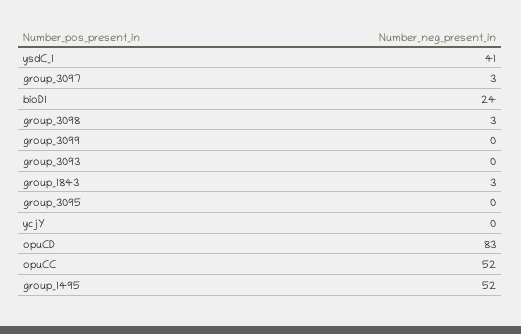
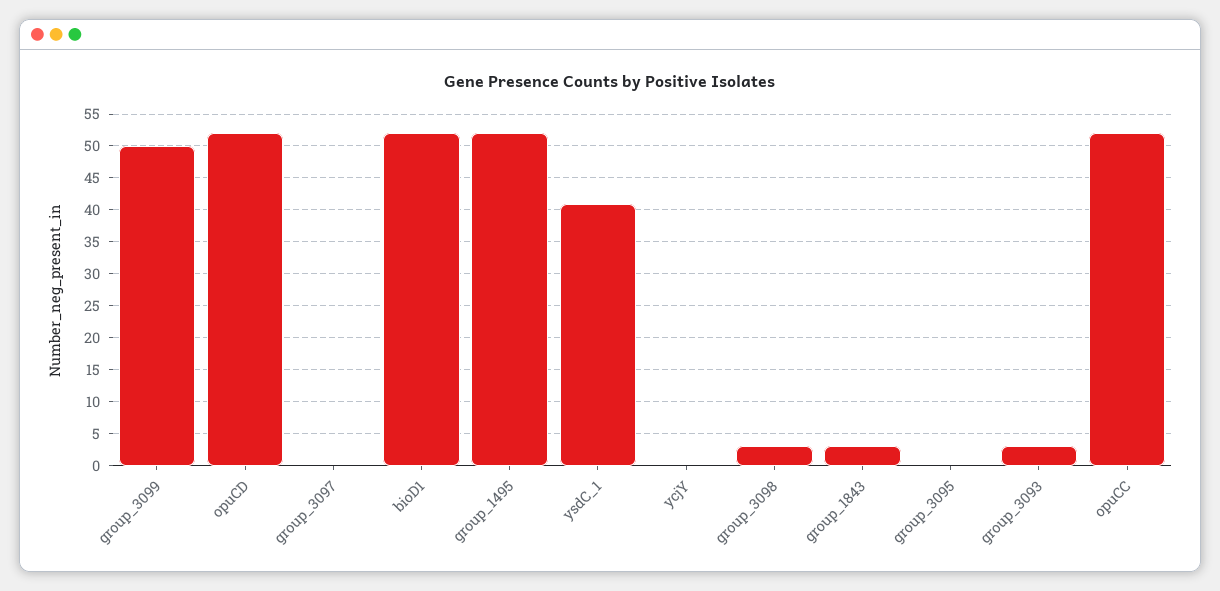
  {
    "ysdC_1": 41,
-   "group_3097": 3,
+   "group_3097": 0,
-   "bioD1": 24,
+   "bioD1": 52,
    "group_3098": 3,
-   "group_3099": 0,
+   "group_3099": 50,
-   "group_3093": 0,
+   "group_3093": 3,
    "group_1843": 3,
    "group_3095": 0,
    "ycjY": 0,
-   "opuCD": 83,
+   "opuCD": 52,
    "opuCC": 52,
    "group_1495": 52
  }

